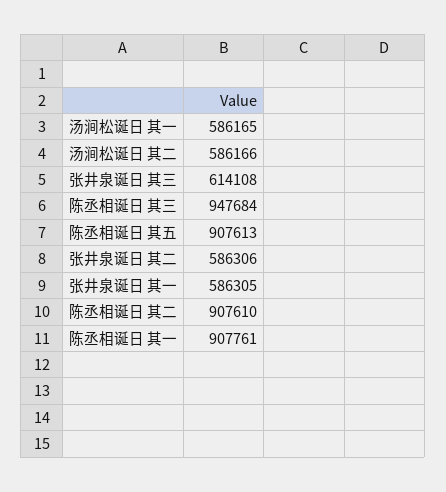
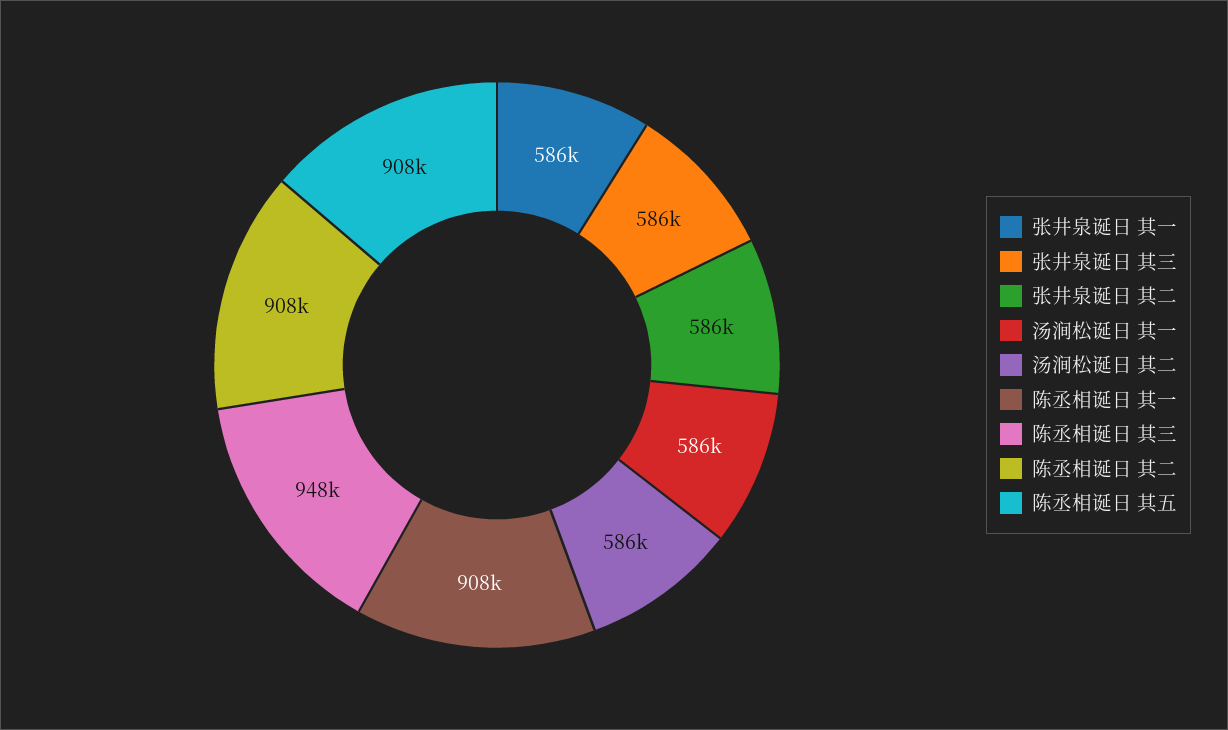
  {
    "汤涧松诞日 其一": 586165,
    "汤涧松诞日 其二": 586166,
-   "张井泉诞日 其三": 614108,
+   "张井泉诞日 其三": 586000,
    "陈丞相诞日 其三": 947684,
    "陈丞相诞日 其五": 907613,
    "张井泉诞日 其二": 586306,
    "张井泉诞日 其一": 586305,
    "陈丞相诞日 其二": 907610,
    "陈丞相诞日 其一": 907761
  }

